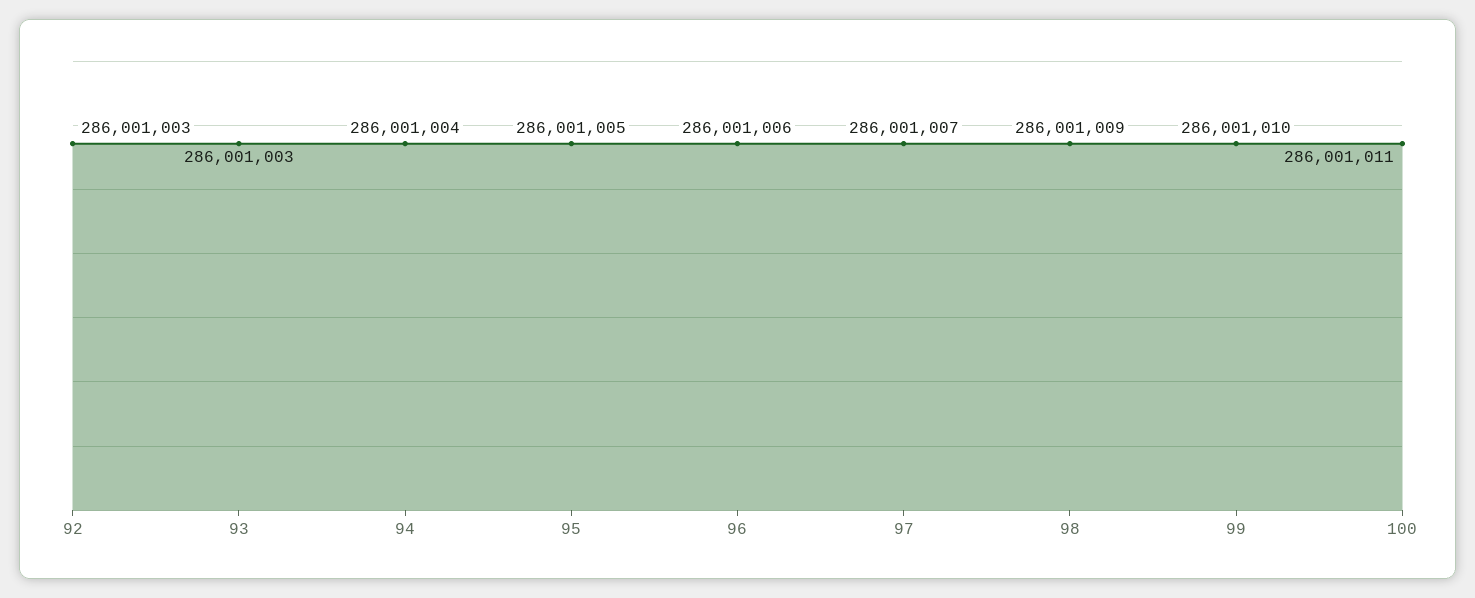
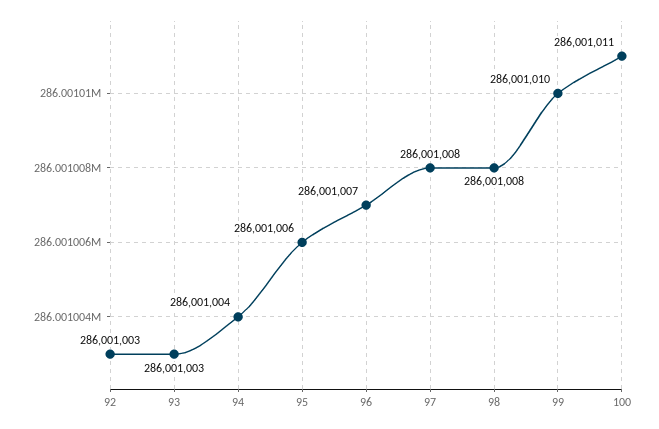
  {
    "92": 286001003,
    "93": 286001003,
    "94": 286001004,
-   "95": 286001005,
+   "95": 286001006,
-   "96": 286001006,
+   "96": 286001007,
-   "97": 286001007,
+   "97": 286001008,
-   "98": 286001009,
+   "98": 286001008,
    "99": 286001010,
    "100": 286001011
  }

